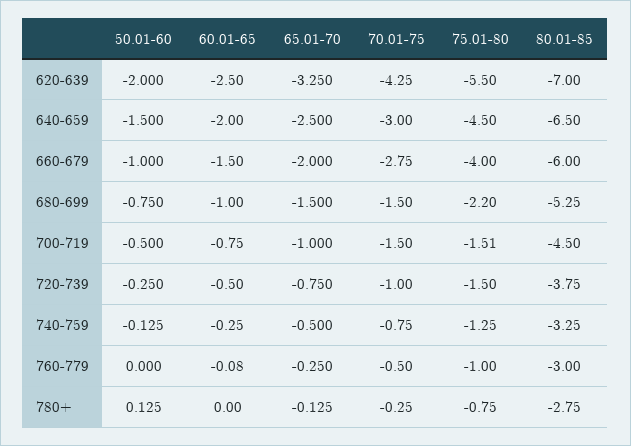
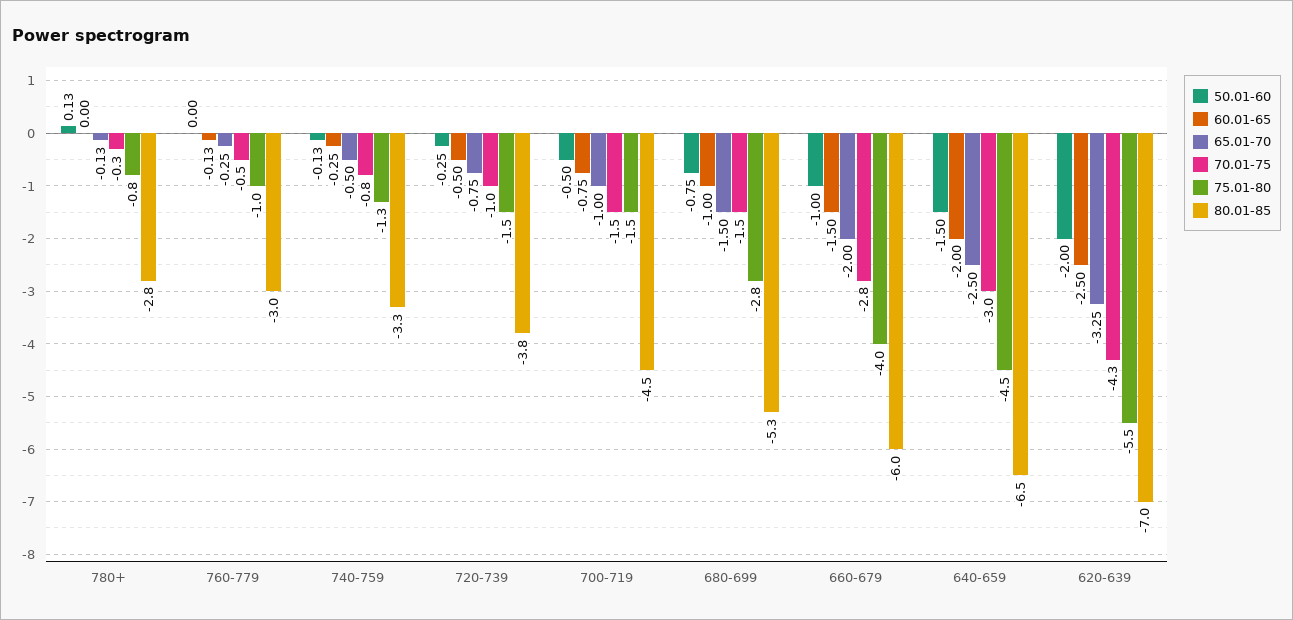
  {
    "50.01-60": {
      "620-639": -2,
      "640-659": -1.5,
      "660-679": -1,
      "680-699": -0.75,
      "700-719": -0.5,
      "720-739": -0.25,
      "740-759": -0.125,
      "760-779": 0,
      "780+": 0.125
    },
    "60.01-65": {
      "620-639": -2.5,
      "640-659": -2,
      "660-679": -1.5,
      "680-699": -1,
      "700-719": -0.75,
      "720-739": -0.5,
      "740-759": -0.25,
-     "760-779": -0.08,
+     "760-779": -0.13,
      "780+": 0
    },
    "65.01-70": {
      "620-639": -3.25,
      "640-659": -2.5,
      "660-679": -2,
      "680-699": -1.5,
      "700-719": -1,
      "720-739": -0.75,
      "740-759": -0.5,
      "760-779": -0.25,
      "780+": -0.125
    },
    "70.01-75": {
      "620-639": -4.25,
      "640-659": -3,
      "660-679": -2.75,
      "680-699": -1.5,
      "700-719": -1.5,
      "720-739": -1,
      "740-759": -0.75,
      "760-779": -0.5,
      "780+": -0.25
    },
    "75.01-80": {
      "620-639": -5.5,
      "640-659": -4.5,
      "660-679": -4,
-     "680-699": -2.2,
+     "680-699": -2.8,
      "700-719": -1.51,
      "720-739": -1.5,
      "740-759": -1.25,
      "760-779": -1,
      "780+": -0.75
    },
    "80.01-85": {
      "620-639": -7,
      "640-659": -6.5,
      "660-679": -6,
      "680-699": -5.25,
      "700-719": -4.5,
      "720-739": -3.75,
      "740-759": -3.25,
      "760-779": -3,
      "780+": -2.75
    }
  }

